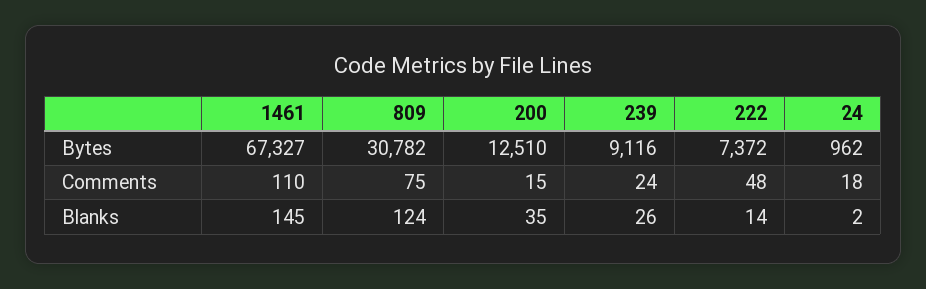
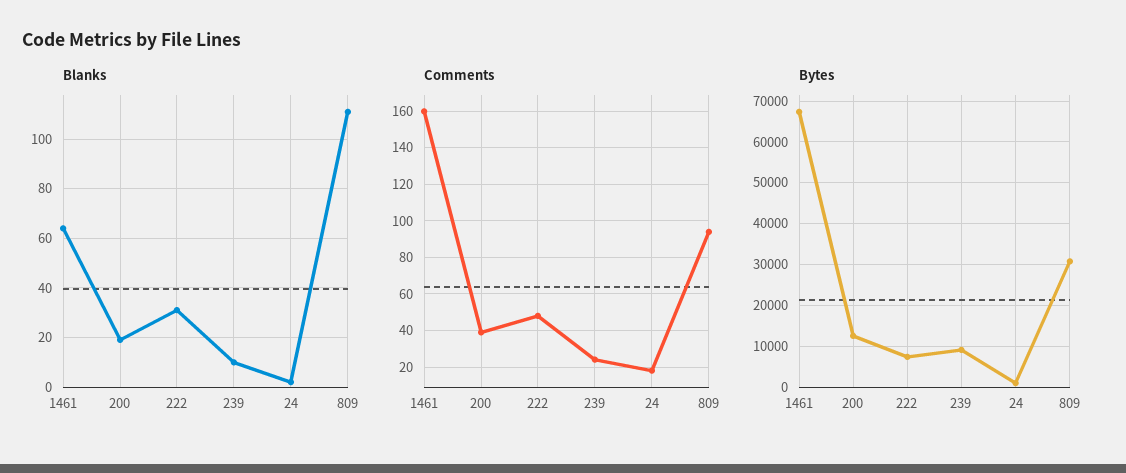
  {
    "Bytes": {
      "1461": 67327,
      "809": 30782,
      "200": 12510,
      "239": 9116,
      "222": 7372,
      "24": 962
    },
    "Comments": {
-     "1461": 110,
+     "1461": 160,
-     "809": 75,
+     "809": 95,
-     "200": 15,
+     "200": 40,
      "239": 24,
      "222": 48,
      "24": 18
    },
    "Blanks": {
-     "1461": 145,
+     "1461": 65,
-     "809": 124,
+     "809": 110,
-     "200": 35,
+     "200": 20,
-     "239": 26,
+     "239": 10,
-     "222": 14,
+     "222": 30,
      "24": 2
    }
  }

